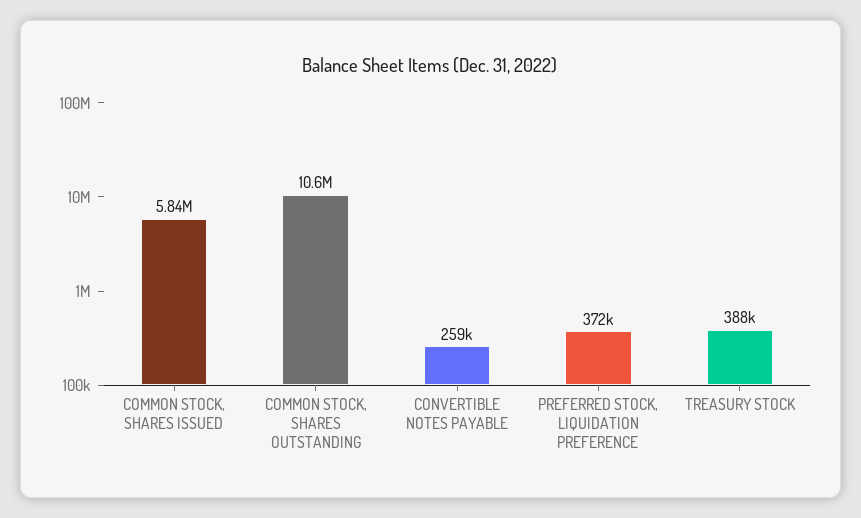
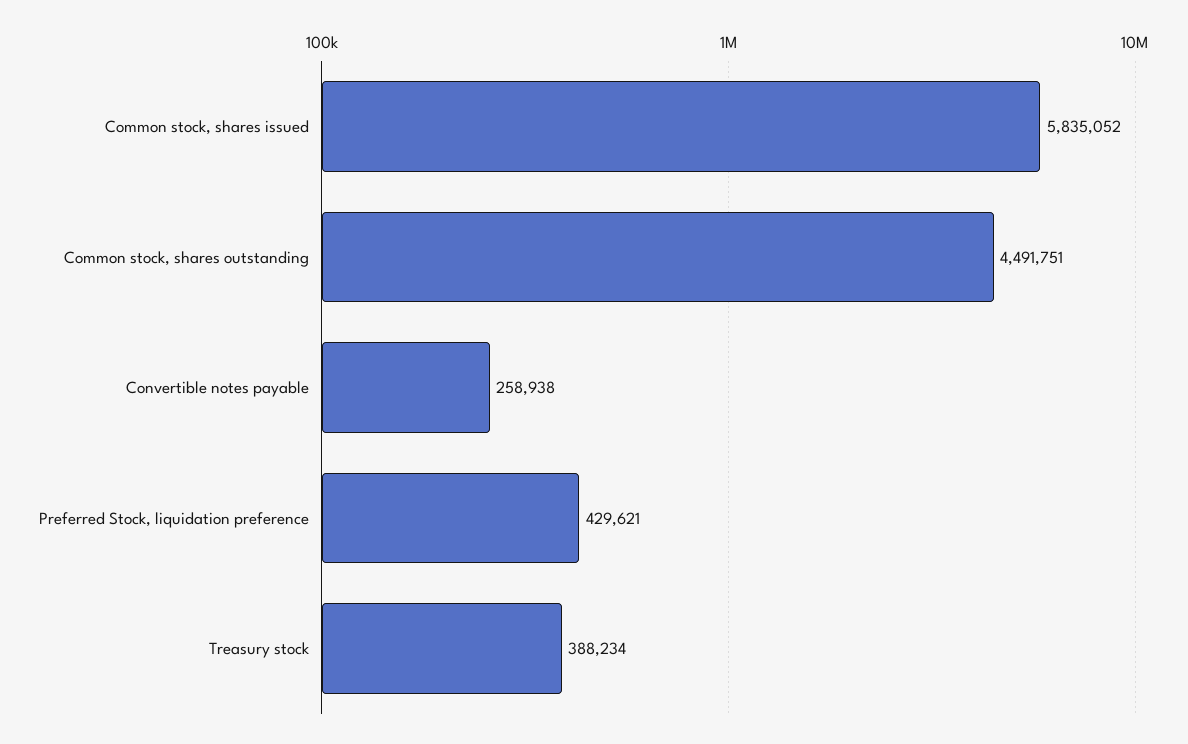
  {
    "COMMON STOCK, SHARES ISSUED": 5835052,
-   "COMMON STOCK, SHARES OUTSTANDING": 10600000,
+   "COMMON STOCK, SHARES OUTSTANDING": 4491751,
    "CONVERTIBLE NOTES PAYABLE": 258938,
-   "PREFERRED STOCK, LIQUIDATION PREFERENCE": 372000,
+   "PREFERRED STOCK, LIQUIDATION PREFERENCE": 429621,
    "TREASURY STOCK": 388234
  }

